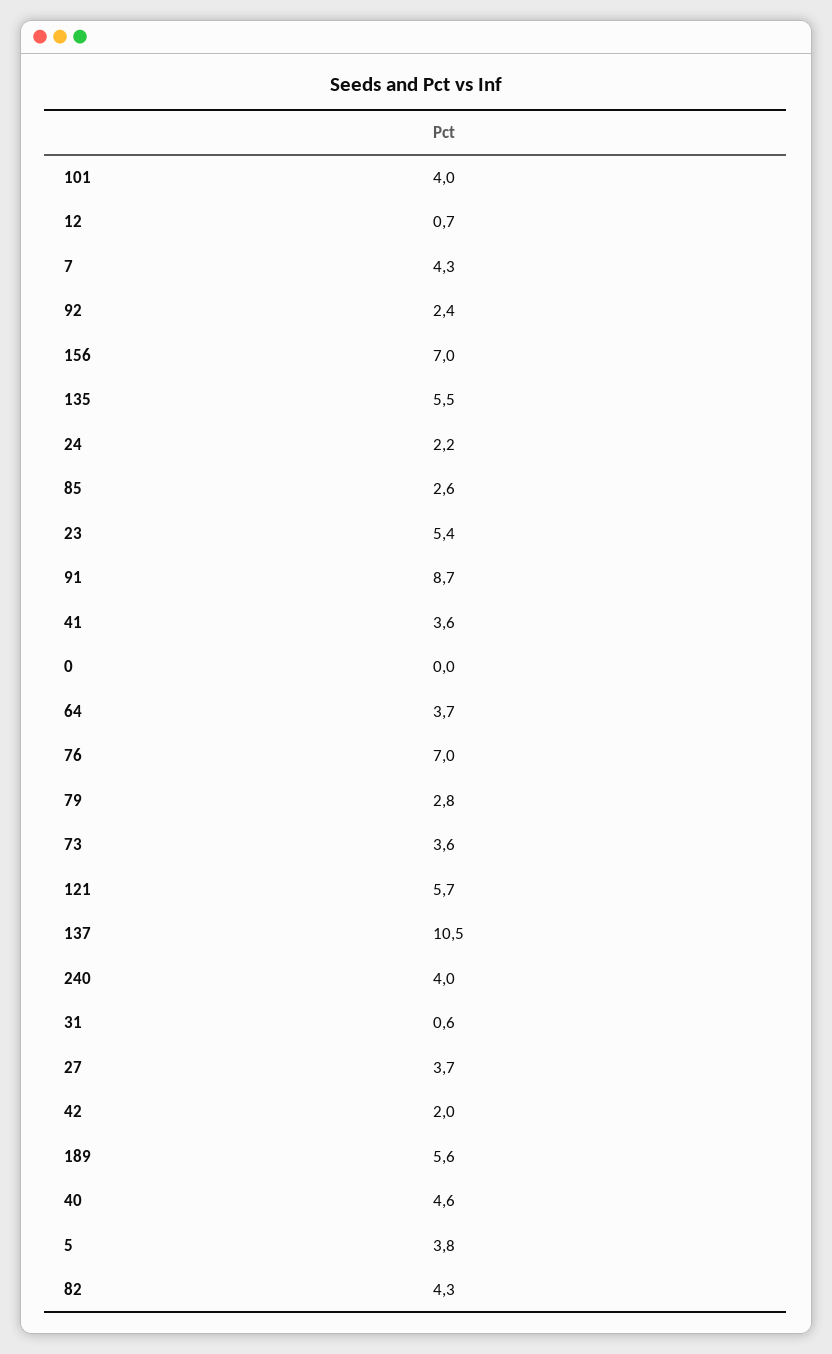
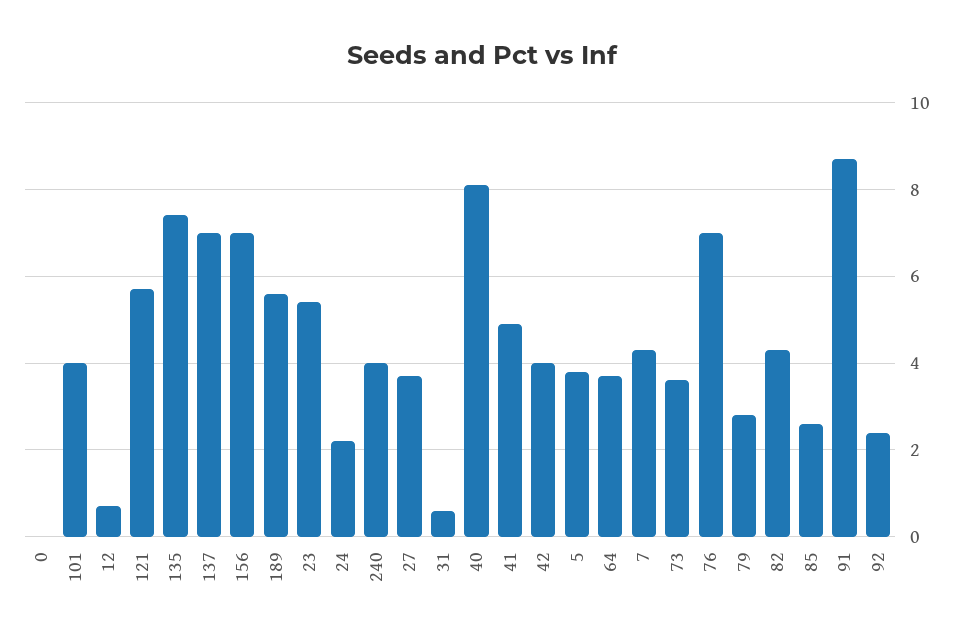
  {
    "101": 4,
    "12": 0.7,
    "7": 4.3,
    "92": 2.4,
    "156": 7,
-   "135": 5.5,
+   "135": 7.5,
    "24": 2.2,
    "85": 2.6,
    "23": 5.4,
    "91": 8.7,
-   "41": 3.6,
+   "41": 5,
    "0": 0,
    "64": 3.7,
    "76": 7,
    "79": 2.8,
    "73": 3.6,
    "121": 5.7,
-   "137": 10.5,
+   "137": 7,
    "240": 4,
    "31": 0.6,
    "27": 3.7,
-   "42": 2,
+   "42": 4,
    "189": 5.6,
-   "40": 4.6,
+   "40": 8,
    "5": 3.8,
    "82": 4.3
  }

